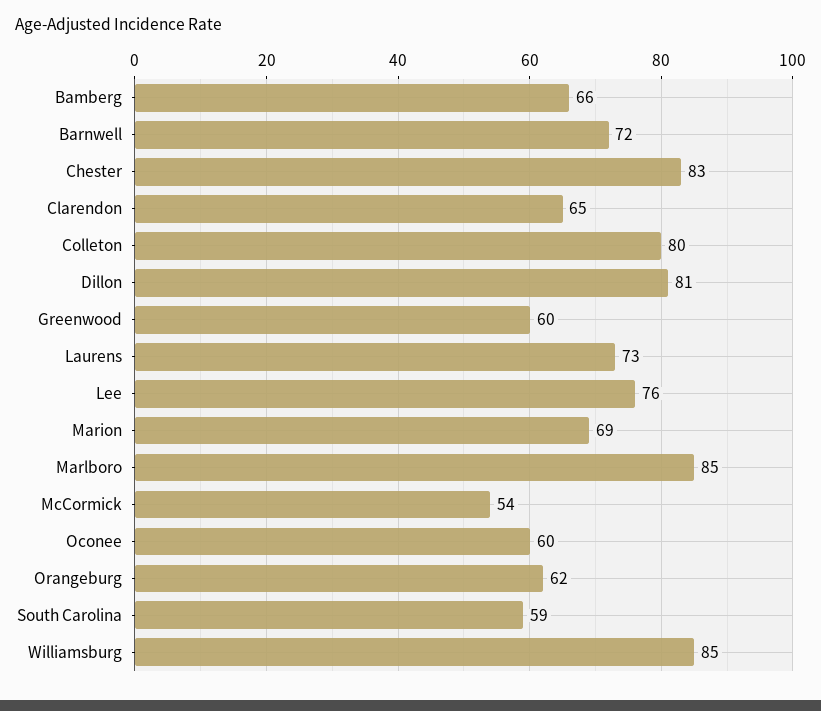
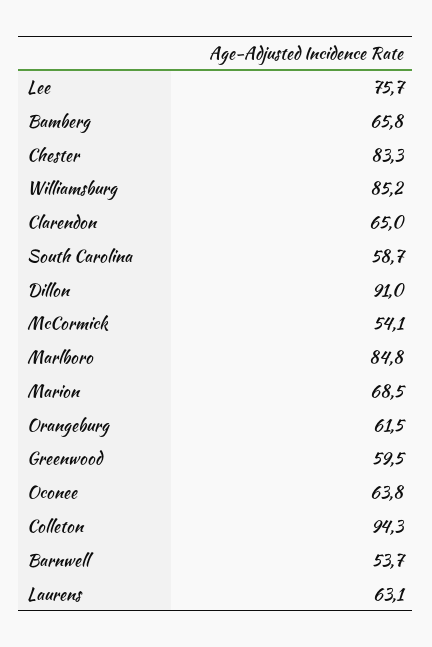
  {
    "Bamberg": 65.8,
-   "Barnwell": 72,
+   "Barnwell": 53.7,
    "Chester": 83.3,
    "Clarendon": 65,
-   "Colleton": 80,
+   "Colleton": 94.3,
-   "Dillon": 81,
+   "Dillon": 91,
    "Greenwood": 59.5,
-   "Laurens": 73,
+   "Laurens": 63.1,
    "Lee": 75.7,
    "Marion": 68.5,
    "Marlboro": 84.8,
    "McCormick": 54.1,
-   "Oconee": 60,
+   "Oconee": 63.8,
    "Orangeburg": 61.5,
    "South Carolina": 58.7,
    "Williamsburg": 85.2
  }

